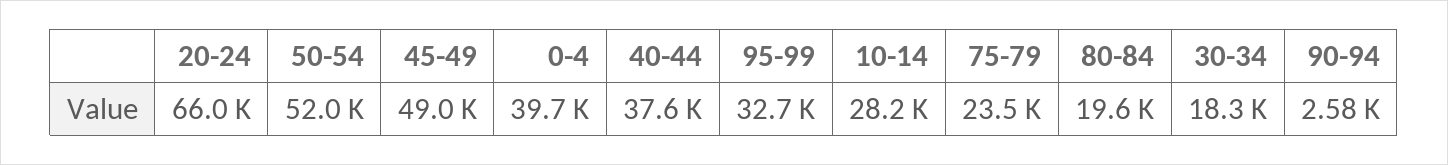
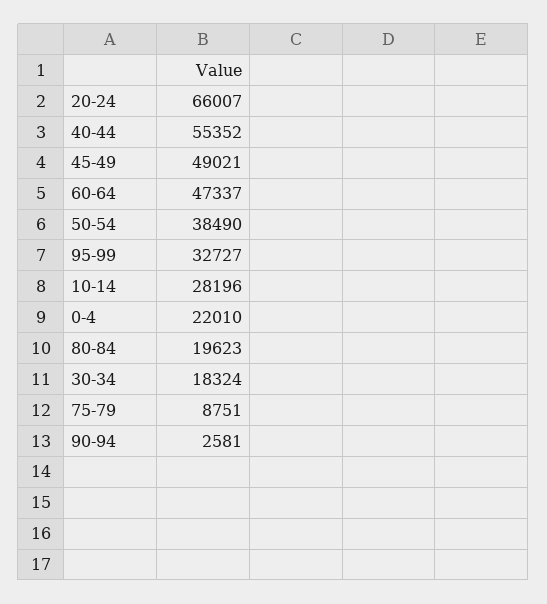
  {
    "20-24": 66007,
-   "50-54": 52000,
+   "50-54": 38490,
    "45-49": 49021,
-   "0-4": 39700,
+   "0-4": 22010,
-   "40-44": 37600,
+   "40-44": 55352,
    "95-99": 32727,
    "10-14": 28196,
-   "75-79": 23500,
+   "75-79": 8751,
    "80-84": 19623,
    "30-34": 18324,
-   "90-94": 2581
+   "90-94": 2581,
+   "60-64": 47337
  }

